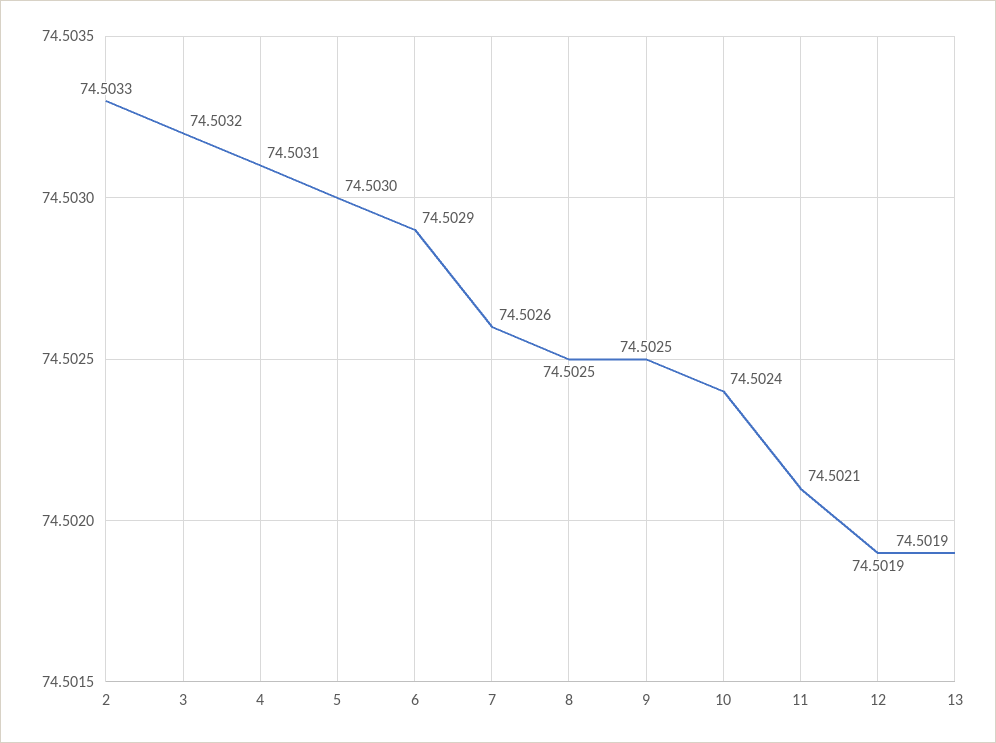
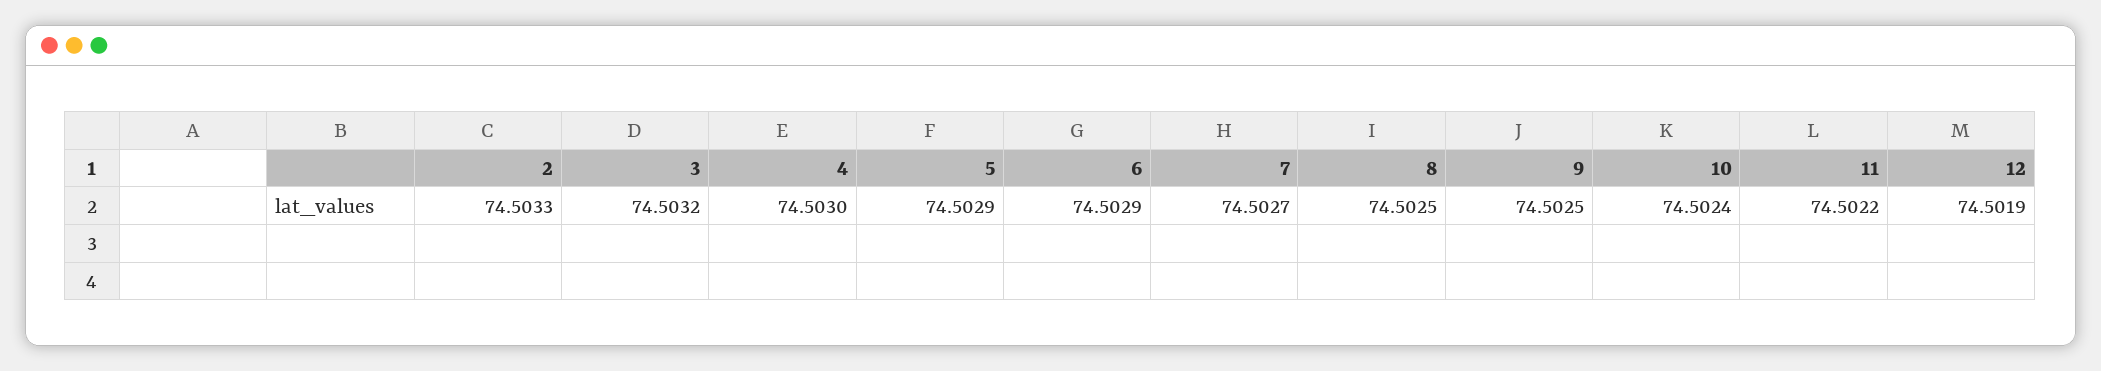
  {
    "2": 74.5033,
    "3": 74.5032,
-   "4": 74.5031,
+   "4": 74.503,
-   "5": 74.503,
+   "5": 74.5029,
    "6": 74.5029,
-   "7": 74.5026,
+   "7": 74.5027,
    "8": 74.5025,
    "9": 74.5025,
    "10": 74.5024,
-   "11": 74.5021,
+   "11": 74.5022,
-   "12": 74.5019,
+   "12": 74.5019
-   "13": 74.5019
  }

